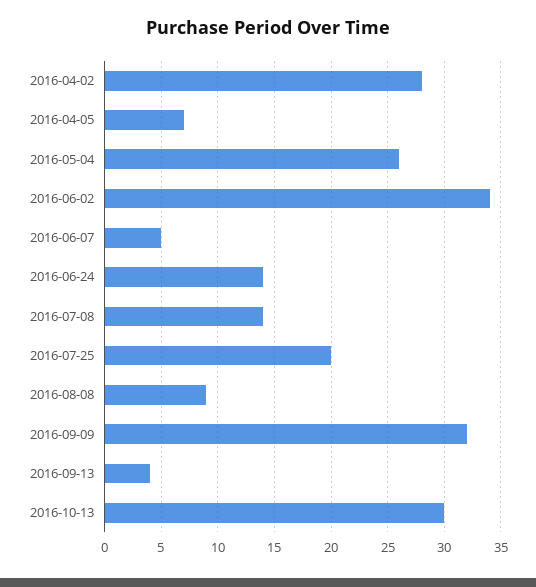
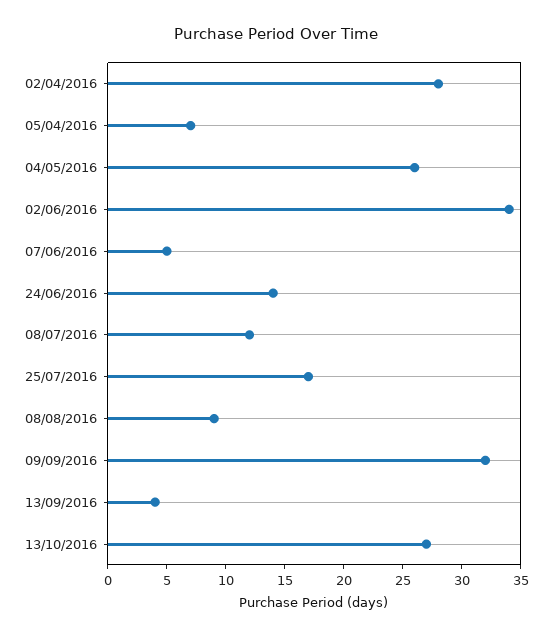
  {
    "2016-04-02": 28,
    "2016-04-05": 7,
    "2016-05-04": 26,
    "2016-06-02": 34,
    "2016-06-07": 5,
    "2016-06-24": 14,
-   "2016-07-08": 14,
+   "2016-07-08": 12,
-   "2016-07-25": 20,
+   "2016-07-25": 17,
    "2016-08-08": 9,
    "2016-09-09": 32,
    "2016-09-13": 4,
-   "2016-10-13": 30
+   "2016-10-13": 27
  }

